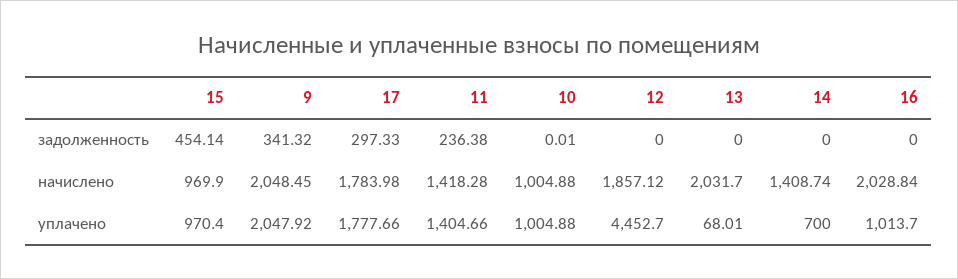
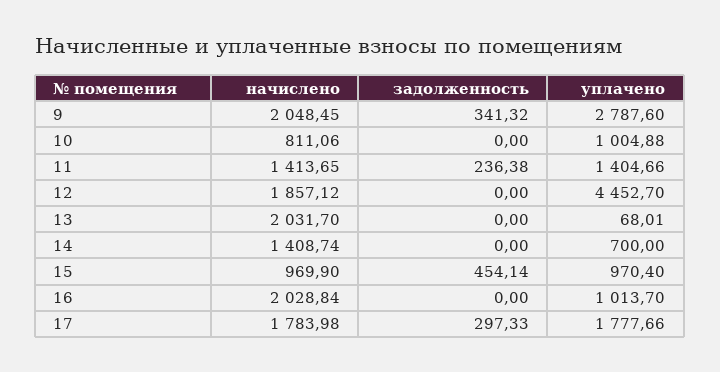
  {
    "15": {
      "задолженность": 454.14,
      "начислено": 969.9,
      "уплачено": 970.4
    },
    "9": {
      "задолженность": 341.32,
      "начислено": 2048.45,
-     "уплачено": 2047.92
+     "уплачено": 2787.6
    },
    "17": {
      "задолженность": 297.33,
      "начислено": 1783.98,
      "уплачено": 1777.66
    },
    "11": {
      "задолженность": 236.38,
-     "начислено": 1418.28,
+     "начислено": 1413.65,
      "уплачено": 1404.66
    },
    "10": {
-     "задолженность": 0.01,
+     "задолженность": 0,
-     "начислено": 1004.88,
+     "начислено": 811.06,
      "уплачено": 1004.88
    },
    "12": {
      "задолженность": 0,
      "начислено": 1857.12,
      "уплачено": 4452.7
    },
    "13": {
      "задолженность": 0,
      "начислено": 2031.7,
      "уплачено": 68.01
    },
    "14": {
      "задолженность": 0,
      "начислено": 1408.74,
      "уплачено": 700
    },
    "16": {
      "задолженность": 0,
      "начислено": 2028.84,
      "уплачено": 1013.7
    }
  }

